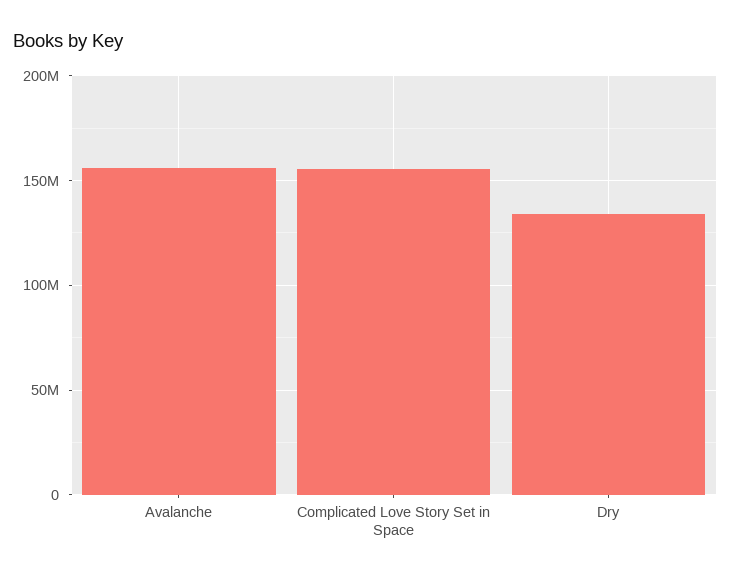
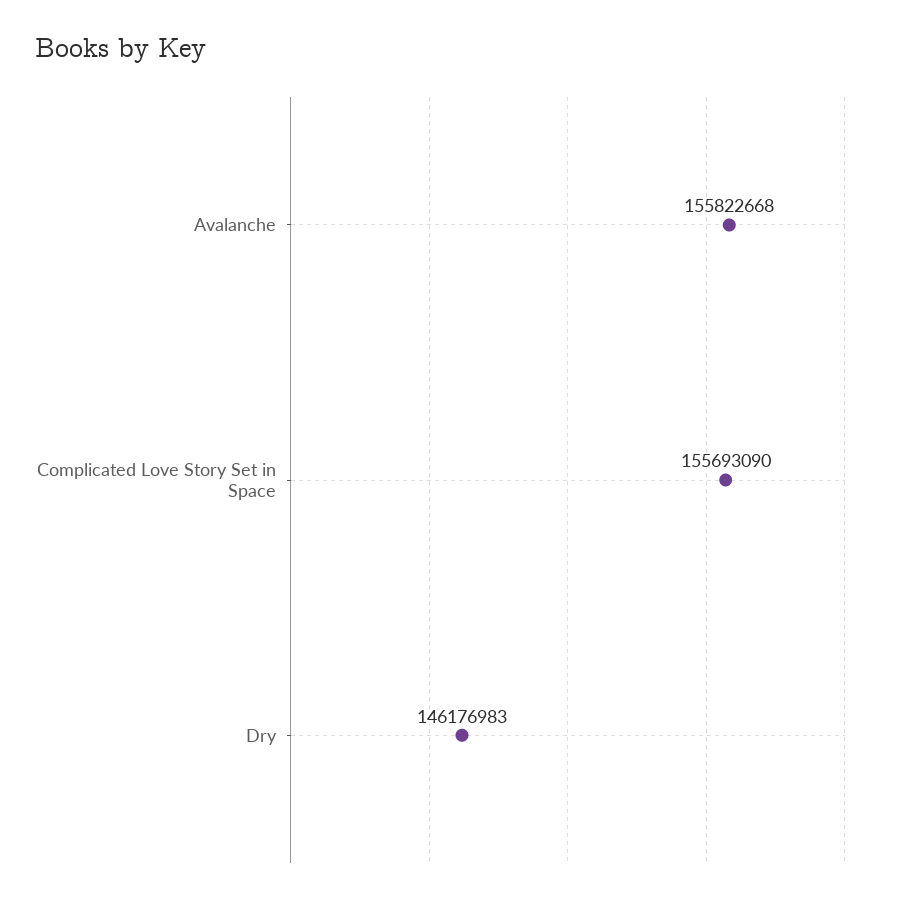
  {
    "Avalanche": 155822668,
    "Complicated Love Story Set in Space": 155693090,
-   "Dry": 135000000
+   "Dry": 146176983
  }

